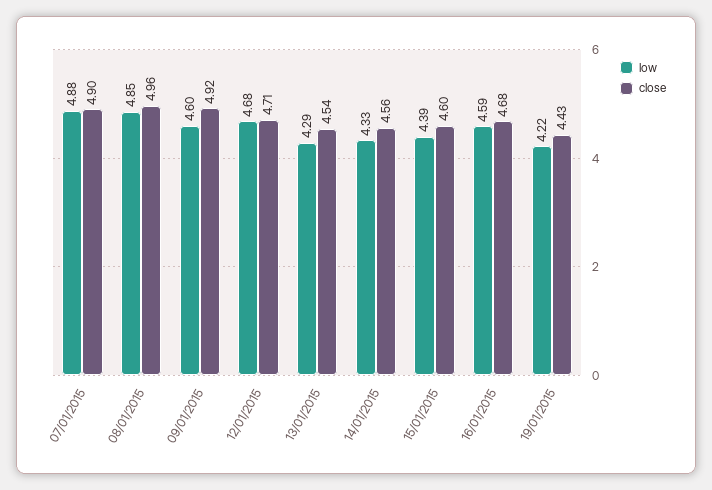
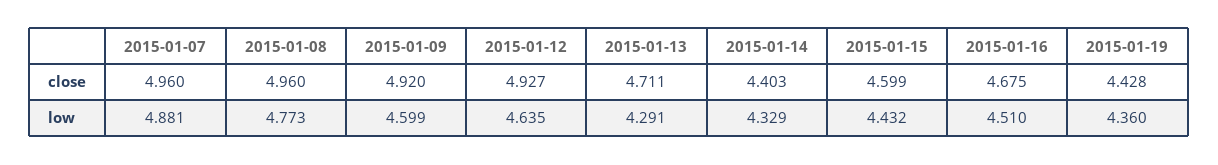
  {
    "low": {
      "07/01/2015": 4.881,
-     "08/01/2015": 4.85,
+     "08/01/2015": 4.773,
      "09/01/2015": 4.599,
-     "12/01/2015": 4.68,
+     "12/01/2015": 4.635,
      "13/01/2015": 4.291,
      "14/01/2015": 4.329,
-     "15/01/2015": 4.39,
+     "15/01/2015": 4.432,
-     "16/01/2015": 4.59,
+     "16/01/2015": 4.51,
-     "19/01/2015": 4.22
+     "19/01/2015": 4.36
    },
    "close": {
-     "07/01/2015": 4.9,
+     "07/01/2015": 4.96,
      "08/01/2015": 4.96,
      "09/01/2015": 4.92,
-     "12/01/2015": 4.71,
+     "12/01/2015": 4.927,
-     "13/01/2015": 4.54,
+     "13/01/2015": 4.711,
-     "14/01/2015": 4.56,
+     "14/01/2015": 4.403,
      "15/01/2015": 4.599,
      "16/01/2015": 4.675,
      "19/01/2015": 4.428
    }
  }

